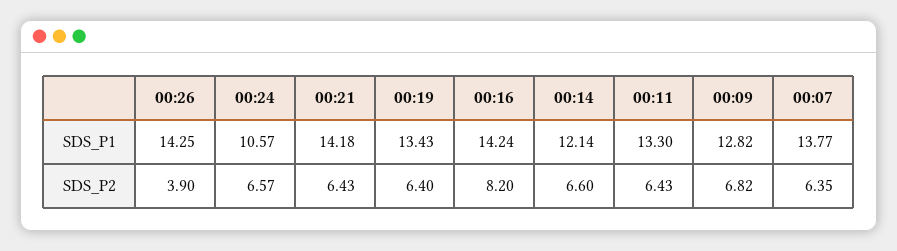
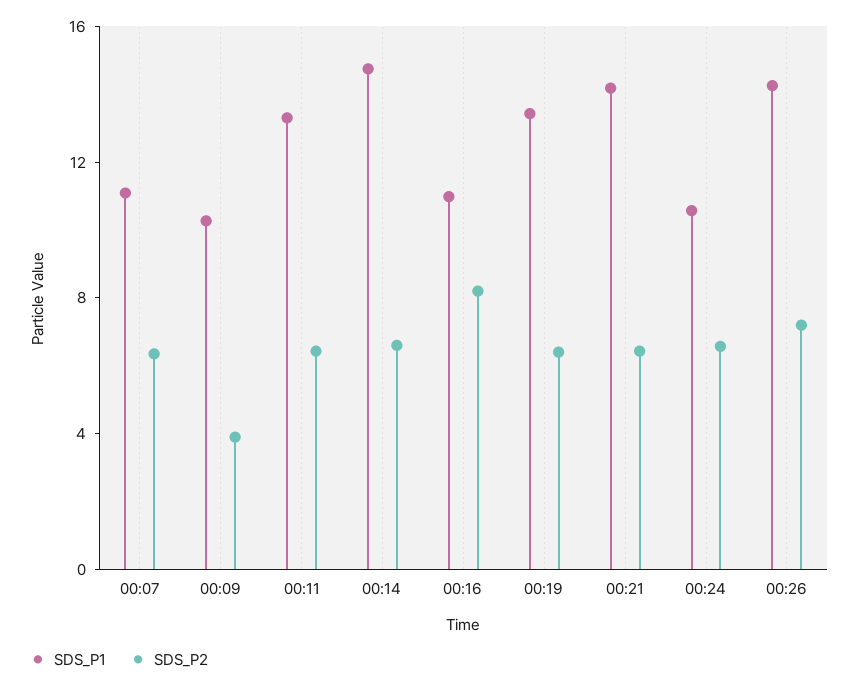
  {
    "SDS_P1": {
      "00:26": 14.25,
      "00:24": 10.57,
      "00:21": 14.18,
      "00:19": 13.43,
-     "00:16": 14.24,
+     "00:16": 11,
-     "00:14": 12.14,
+     "00:14": 15,
      "00:11": 13.3,
-     "00:09": 12.82,
+     "00:09": 10,
-     "00:07": 13.77
+     "00:07": 11
    },
    "SDS_P2": {
-     "00:26": 3.9,
+     "00:26": 7,
      "00:24": 6.57,
      "00:21": 6.43,
      "00:19": 6.4,
      "00:16": 8.2,
      "00:14": 6.6,
      "00:11": 6.43,
-     "00:09": 6.82,
+     "00:09": 4,
      "00:07": 6.35
    }
  }

